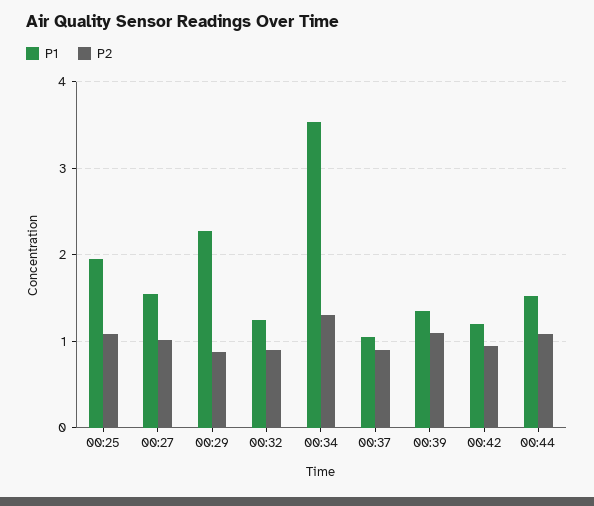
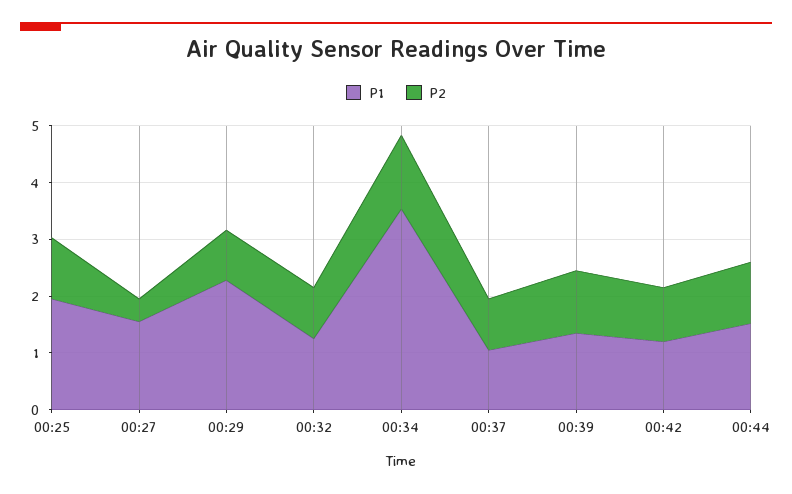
  {
    "P1": {
      "00:25": 2,
      "00:27": 1.6,
      "00:29": 2.3,
      "00:32": 1.3,
      "00:34": 3.5,
      "00:37": 1.1,
      "00:39": 1.4,
      "00:42": 1.2,
      "00:44": 1.5
    },
    "P2": {
      "00:25": 1.1,
-     "00:27": 1,
+     "00:27": 0.4,
      "00:29": 0.9,
      "00:32": 0.9,
      "00:34": 1.3,
      "00:37": 0.9,
      "00:39": 1.1,
      "00:42": 1,
      "00:44": 1.1
    }
  }

